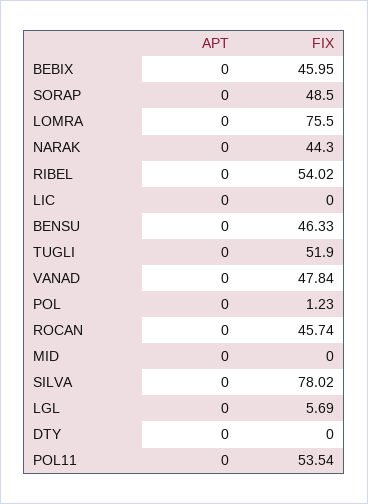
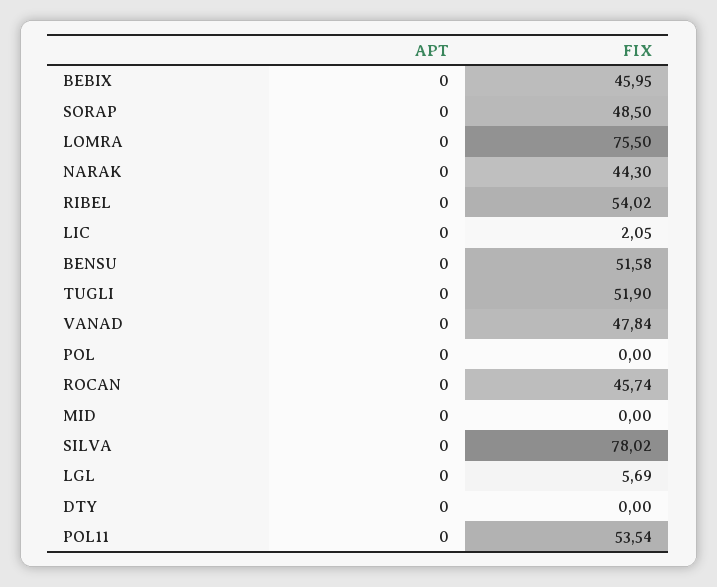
  {
    "APT": {
      "BEBIX": 0,
      "SORAP": 0,
      "LOMRA": 0,
      "NARAK": 0,
      "RIBEL": 0,
      "LIC": 0,
      "BENSU": 0,
      "TUGLI": 0,
      "VANAD": 0,
      "POL": 0,
      "ROCAN": 0,
      "MID": 0,
      "SILVA": 0,
      "LGL": 0,
      "DTY": 0,
      "POL11": 0
    },
    "FIX": {
      "BEBIX": 45.95,
      "SORAP": 48.5,
      "LOMRA": 75.5,
      "NARAK": 44.3,
      "RIBEL": 54.02,
-     "LIC": 0,
+     "LIC": 2.05,
-     "BENSU": 46.33,
+     "BENSU": 51.58,
      "TUGLI": 51.9,
      "VANAD": 47.84,
-     "POL": 1.23,
+     "POL": 0,
      "ROCAN": 45.74,
      "MID": 0,
      "SILVA": 78.02,
      "LGL": 5.69,
      "DTY": 0,
      "POL11": 53.54
    }
  }

